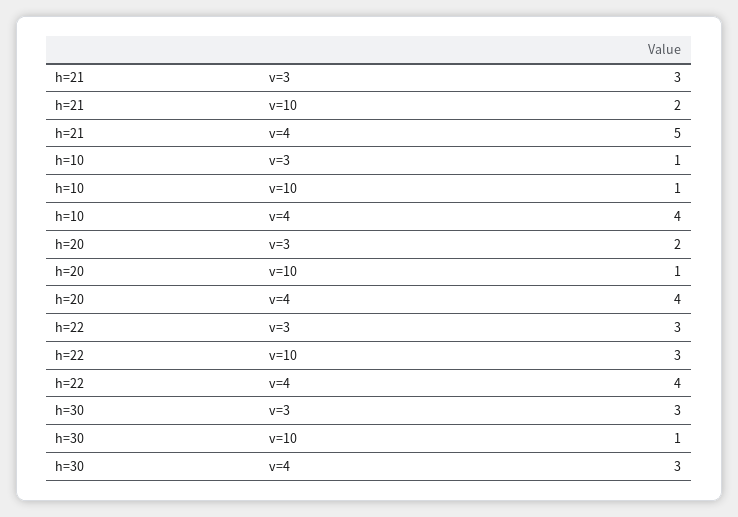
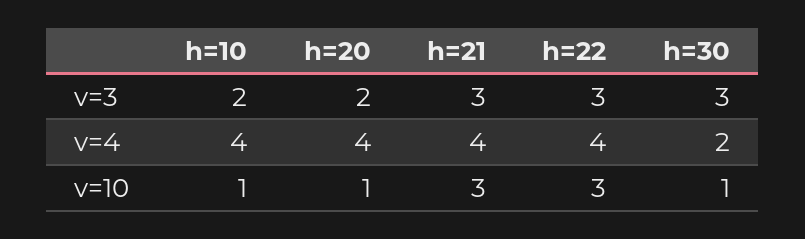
  {
    "h=21": {
      "v=3": 3,
-     "v=10": 2,
+     "v=10": 3,
-     "v=4": 5
+     "v=4": 4
    },
    "h=10": {
-     "v=3": 1,
+     "v=3": 2,
      "v=10": 1,
      "v=4": 4
    },
    "h=20": {
      "v=3": 2,
      "v=10": 1,
      "v=4": 4
    },
    "h=22": {
      "v=3": 3,
      "v=10": 3,
      "v=4": 4
    },
    "h=30": {
      "v=3": 3,
      "v=10": 1,
-     "v=4": 3
+     "v=4": 2
    }
  }

